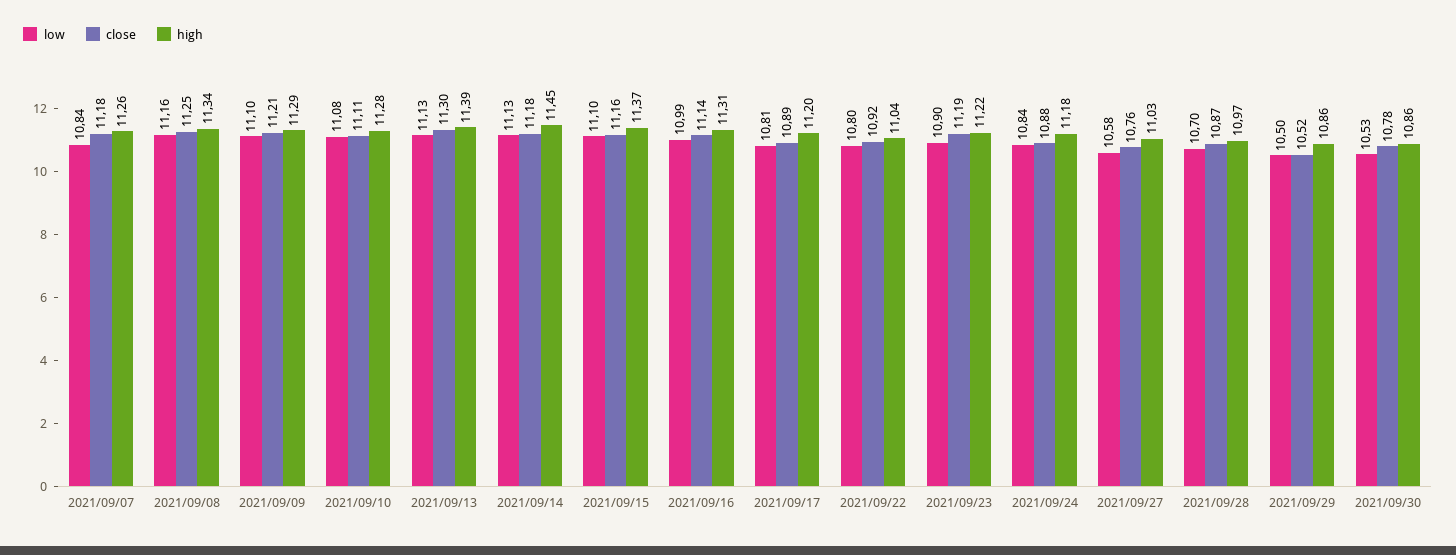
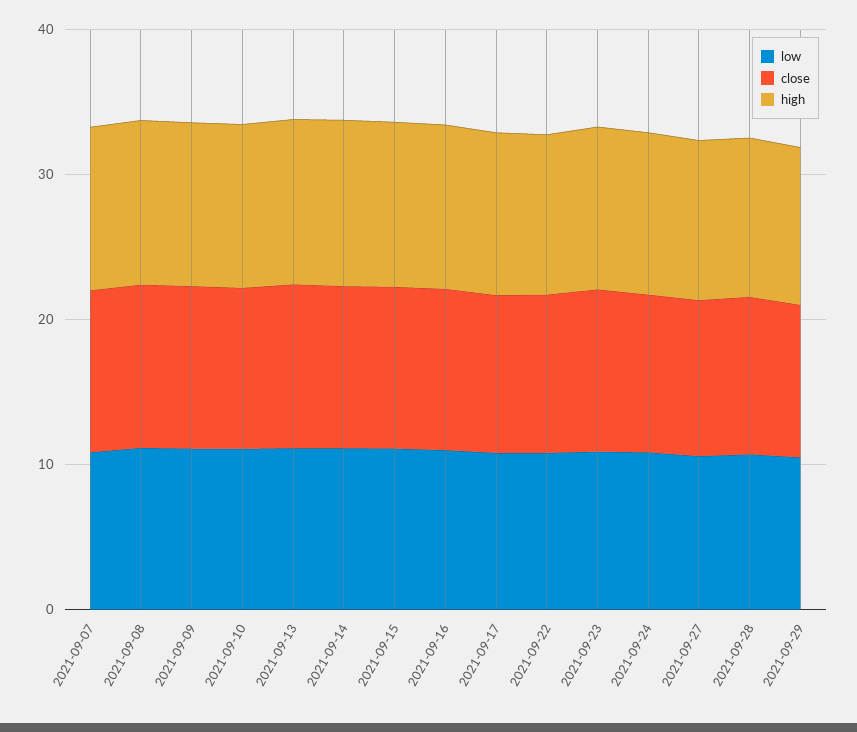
  {
    "low": {
      "2021/09/07": 10.84,
      "2021/09/08": 11.16,
      "2021/09/09": 11.1,
      "2021/09/10": 11.08,
      "2021/09/13": 11.13,
      "2021/09/14": 11.13,
      "2021/09/15": 11.1,
      "2021/09/16": 10.99,
      "2021/09/17": 10.81,
      "2021/09/22": 10.8,
      "2021/09/23": 10.9,
      "2021/09/24": 10.84,
      "2021/09/27": 10.58,
      "2021/09/28": 10.7,
-     "2021/09/29": 10.5,
+     "2021/09/29": 10.5
-     "2021/09/30": 10.53
    },
    "close": {
      "2021/09/07": 11.18,
      "2021/09/08": 11.25,
      "2021/09/09": 11.21,
      "2021/09/10": 11.11,
      "2021/09/13": 11.3,
      "2021/09/14": 11.18,
      "2021/09/15": 11.16,
      "2021/09/16": 11.14,
      "2021/09/17": 10.89,
      "2021/09/22": 10.92,
      "2021/09/23": 11.19,
      "2021/09/24": 10.88,
      "2021/09/27": 10.76,
      "2021/09/28": 10.87,
-     "2021/09/29": 10.52,
+     "2021/09/29": 10.52
-     "2021/09/30": 10.78
    },
    "high": {
      "2021/09/07": 11.26,
      "2021/09/08": 11.34,
      "2021/09/09": 11.29,
      "2021/09/10": 11.28,
      "2021/09/13": 11.39,
      "2021/09/14": 11.45,
      "2021/09/15": 11.37,
      "2021/09/16": 11.31,
      "2021/09/17": 11.2,
      "2021/09/22": 11.04,
      "2021/09/23": 11.22,
      "2021/09/24": 11.18,
      "2021/09/27": 11.03,
      "2021/09/28": 10.97,
-     "2021/09/29": 10.86,
+     "2021/09/29": 10.86
-     "2021/09/30": 10.86
    }
  }

